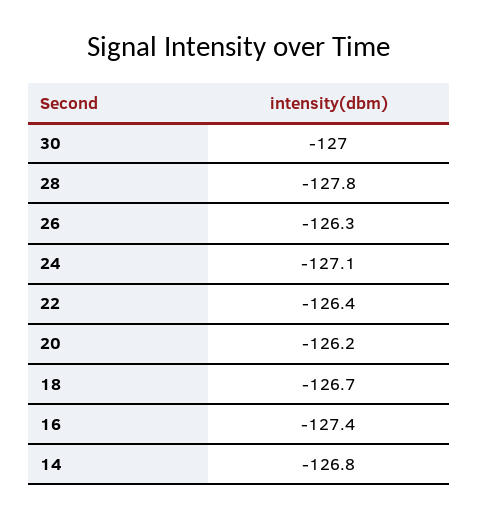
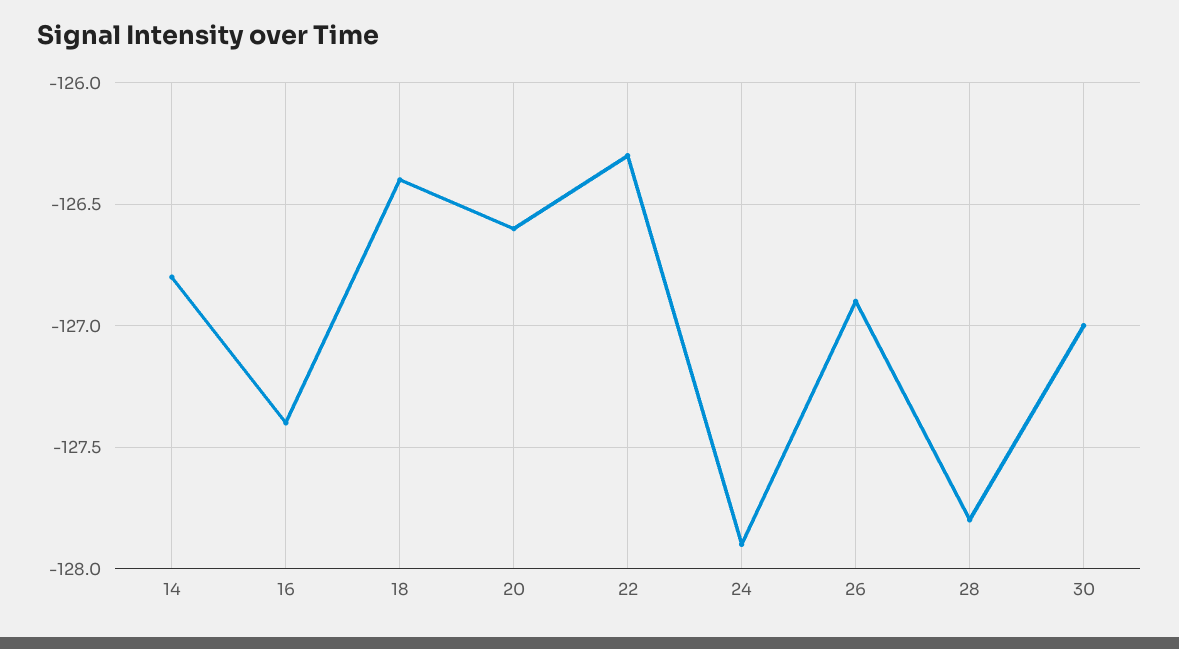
  {
    "30": -127,
    "28": -127.8,
-   "26": -126.3,
+   "26": -126.9,
-   "24": -127.1,
+   "24": -127.9,
-   "22": -126.4,
+   "22": -126.3,
-   "20": -126.2,
+   "20": -126.6,
-   "18": -126.7,
+   "18": -126.4,
    "16": -127.4,
    "14": -126.8
  }

